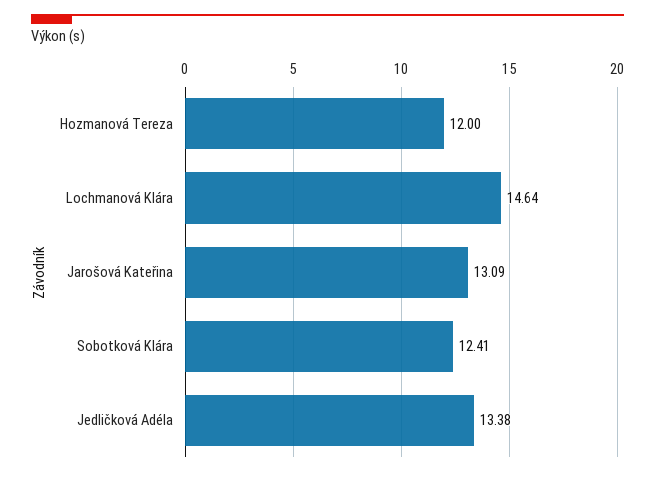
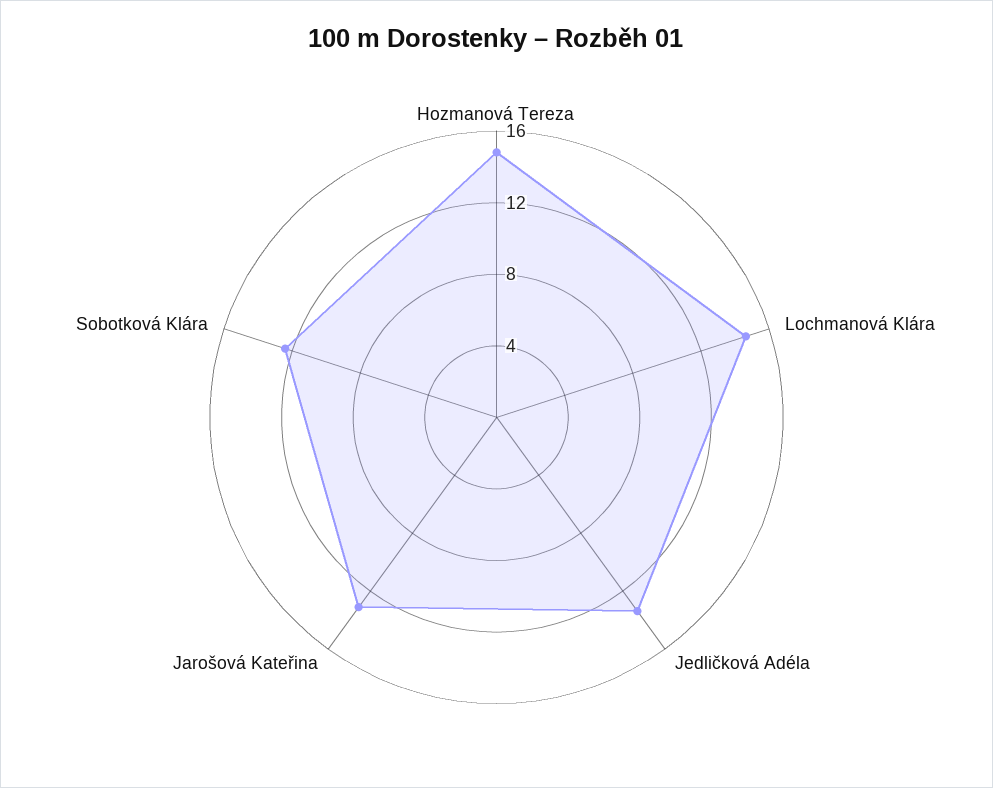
  {
-   "Hozmanová Tereza": 12,
+   "Hozmanová Tereza": 15,
    "Lochmanová Klára": 14.64,
    "Jarošová Kateřina": 13.09,
    "Sobotková Klára": 12.41,
    "Jedličková Adéla": 13.38
  }

